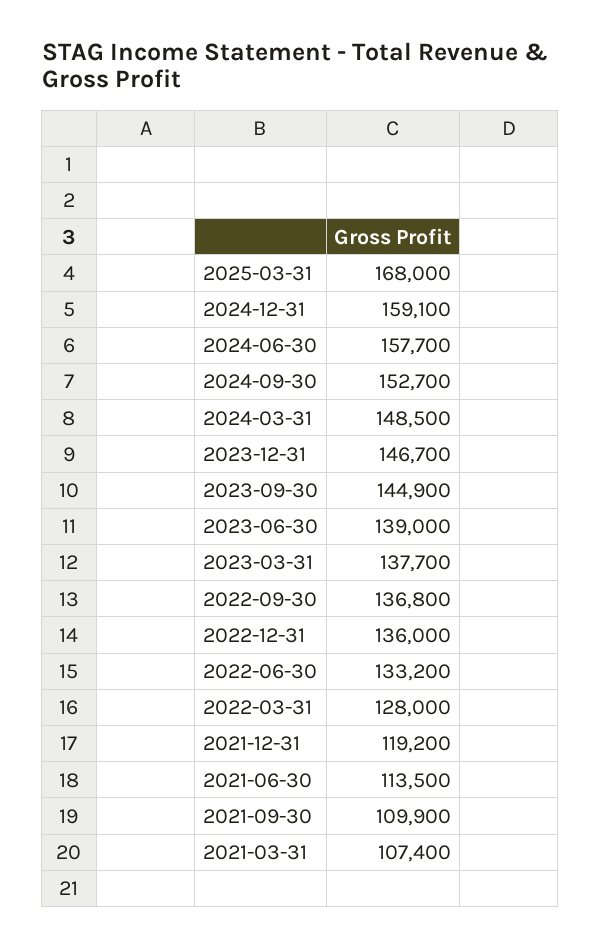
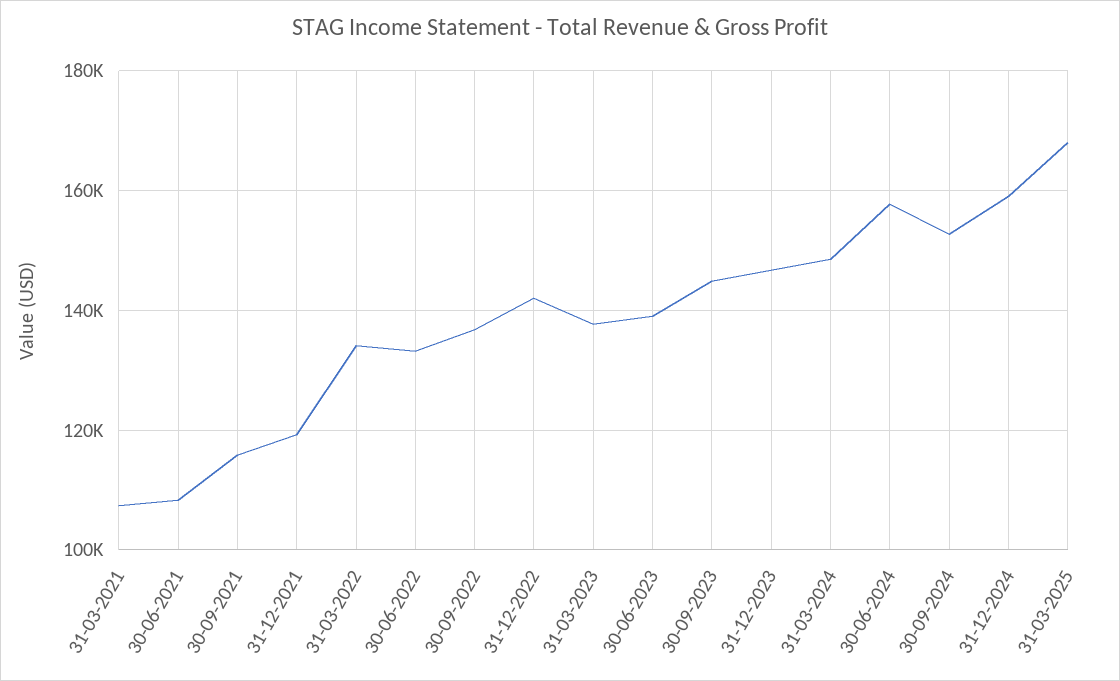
  {
    "2025-03-31": 168000,
    "2024-12-31": 159100,
    "2024-06-30": 157700,
    "2024-09-30": 152700,
    "2024-03-31": 148500,
    "2023-12-31": 146700,
    "2023-09-30": 144900,
    "2023-06-30": 139000,
    "2023-03-31": 137700,
    "2022-09-30": 136800,
-   "2022-12-31": 136000,
+   "2022-12-31": 142000,
    "2022-06-30": 133200,
-   "2022-03-31": 128000,
+   "2022-03-31": 134000,
    "2021-12-31": 119200,
-   "2021-06-30": 113500,
+   "2021-06-30": 108000,
-   "2021-09-30": 109900,
+   "2021-09-30": 116000,
    "2021-03-31": 107400
  }

